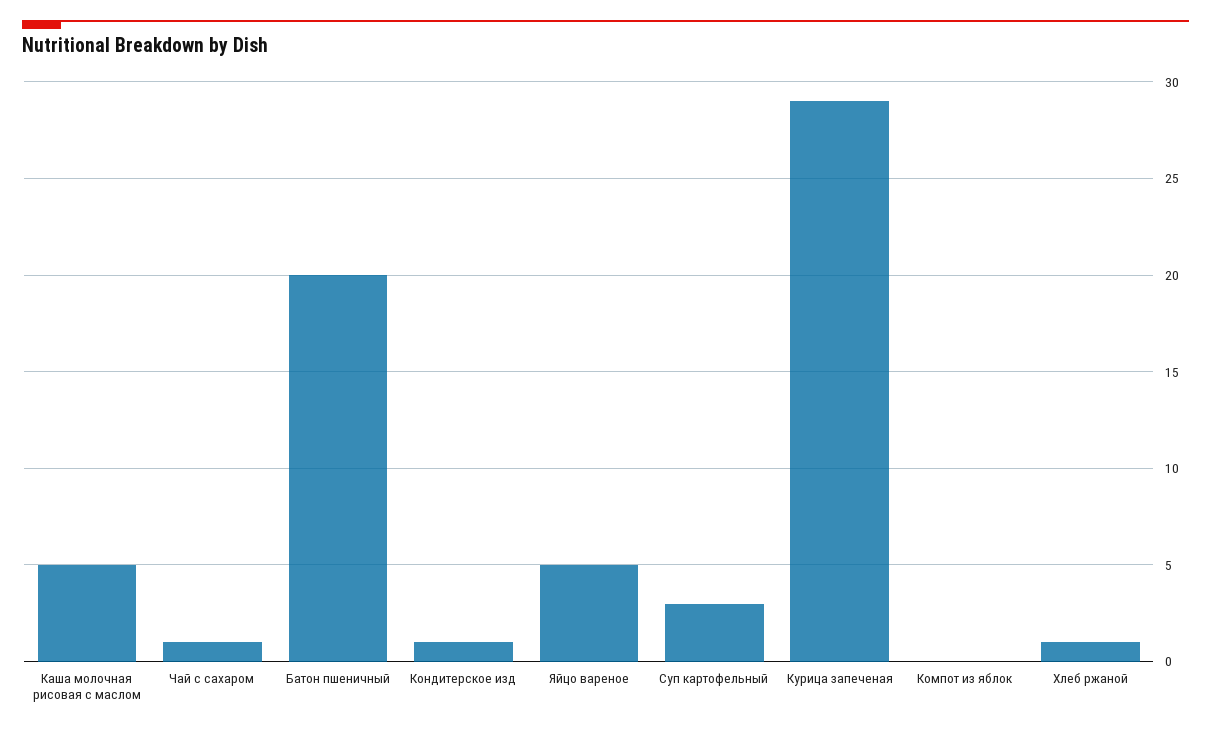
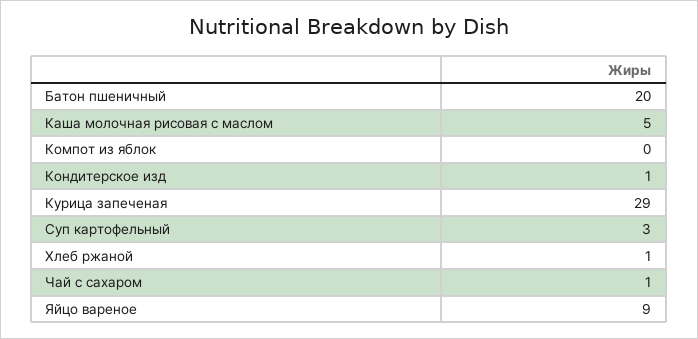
  {
    "Каша молочная рисовая с маслом": 5,
    "Чай с сахаром": 1,
    "Батон пшеничный": 20,
    "Кондитерское изд": 1,
-   "Яйцо вареное": 5,
+   "Яйцо вареное": 9,
    "Суп картофельный": 3,
    "Курица запеченая": 29,
    "Компот из яблок": 0,
    "Хлеб ржаной": 1
  }

